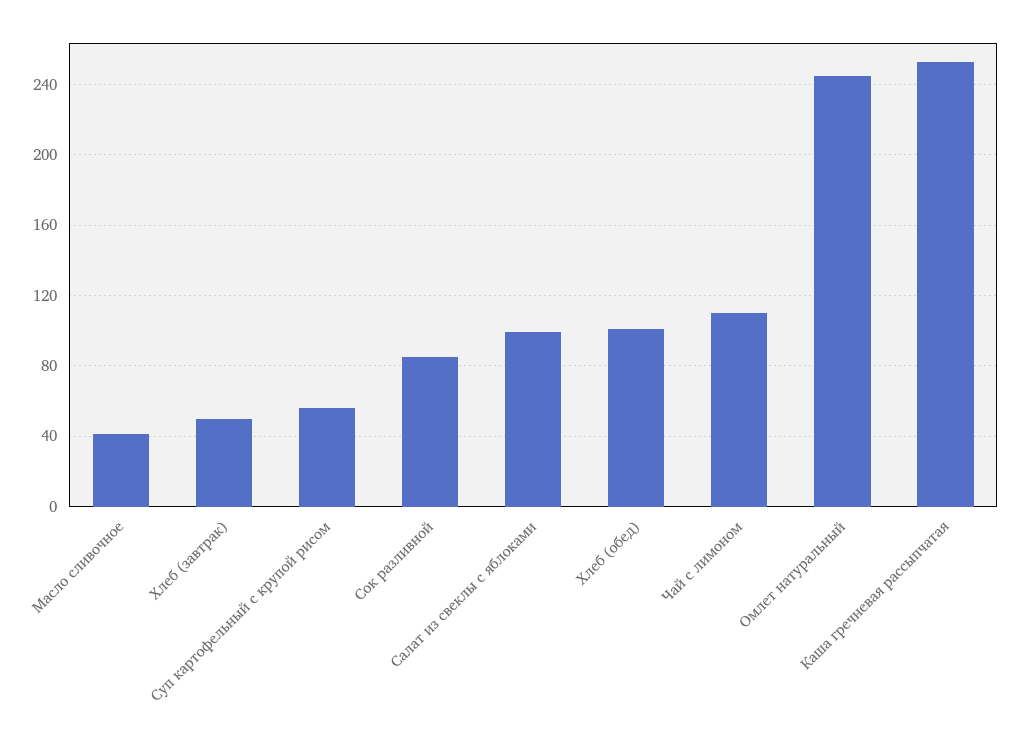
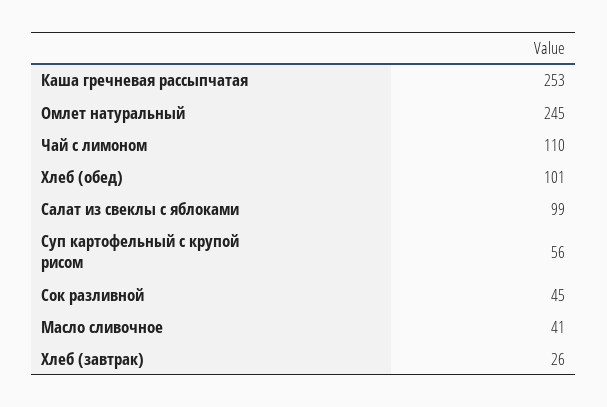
  {
    "Масло сливочное": 41,
-   "Хлеб (завтрак)": 50,
+   "Хлеб (завтрак)": 26,
    "Суп картофельный с крупой рисом": 56,
-   "Сок разливной": 85,
+   "Сок разливной": 45,
    "Салат из свеклы с яблоками": 99,
    "Хлеб (обед)": 101,
    "Чай с лимоном": 110,
    "Омлет натуральный": 245,
    "Каша гречневая рассыпчатая": 253
  }

